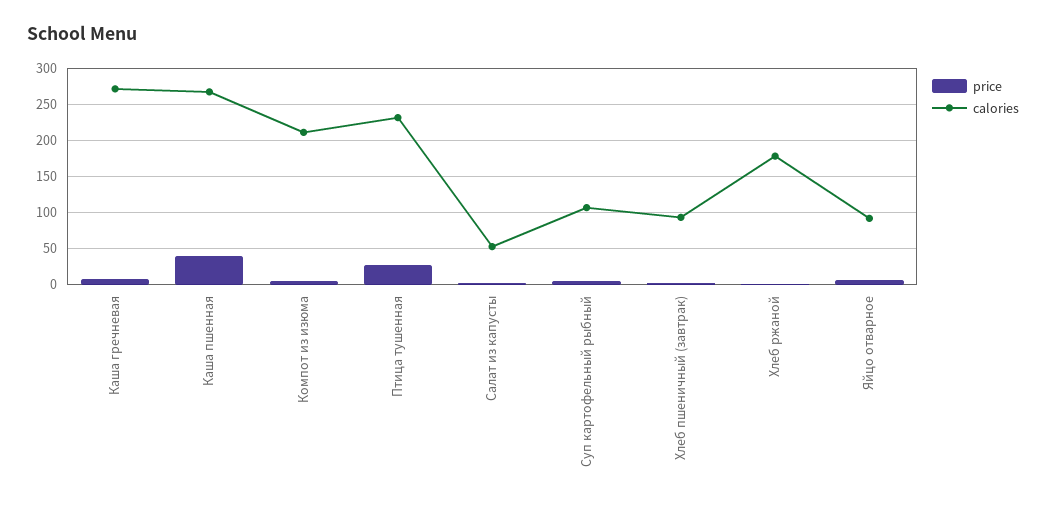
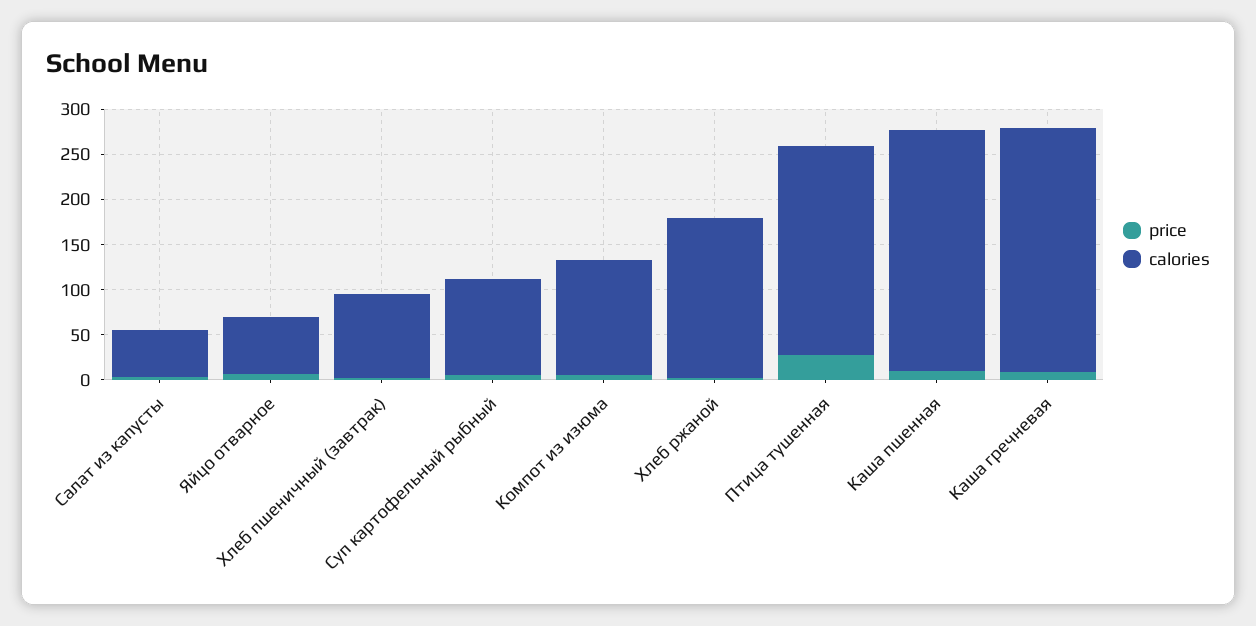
  {
    "price": {
      "Каша гречневая": 10,
-     "Каша пшенная": 40,
+     "Каша пшенная": 10,
      "Компот из изюма": 10,
      "Птица тушенная": 30,
      "Салат из капусты": 0,
      "Суп картофельный рыбный": 10,
      "Хлеб пшеничный (завтрак)": 0,
      "Хлеб ржаной": 0,
      "Яйцо отварное": 10
    },
    "calories": {
      "Каша гречневая": 270,
      "Каша пшенная": 270,
-     "Компот из изюма": 210,
+     "Компот из изюма": 130,
      "Птица тушенная": 230,
      "Салат из капусты": 50,
      "Суп картофельный рыбный": 110,
      "Хлеб пшеничный (завтрак)": 90,
      "Хлеб ржаной": 180,
-     "Яйцо отварное": 90
+     "Яйцо отварное": 60
    }
  }

